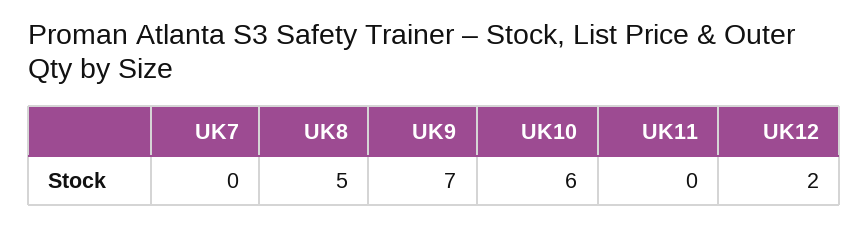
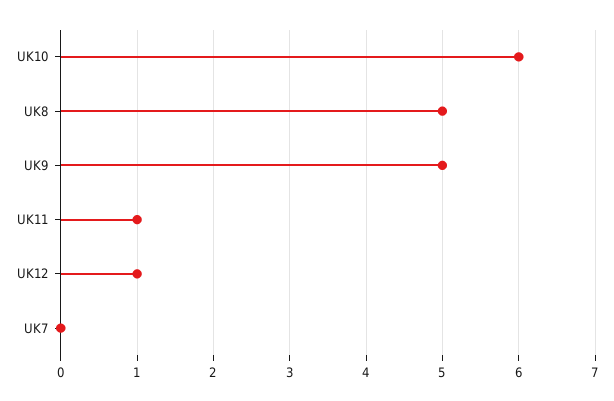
  {
    "UK7": 0,
    "UK8": 5,
-   "UK9": 7,
+   "UK9": 5,
    "UK10": 6,
-   "UK11": 0,
+   "UK11": 1,
-   "UK12": 2
+   "UK12": 1
  }

